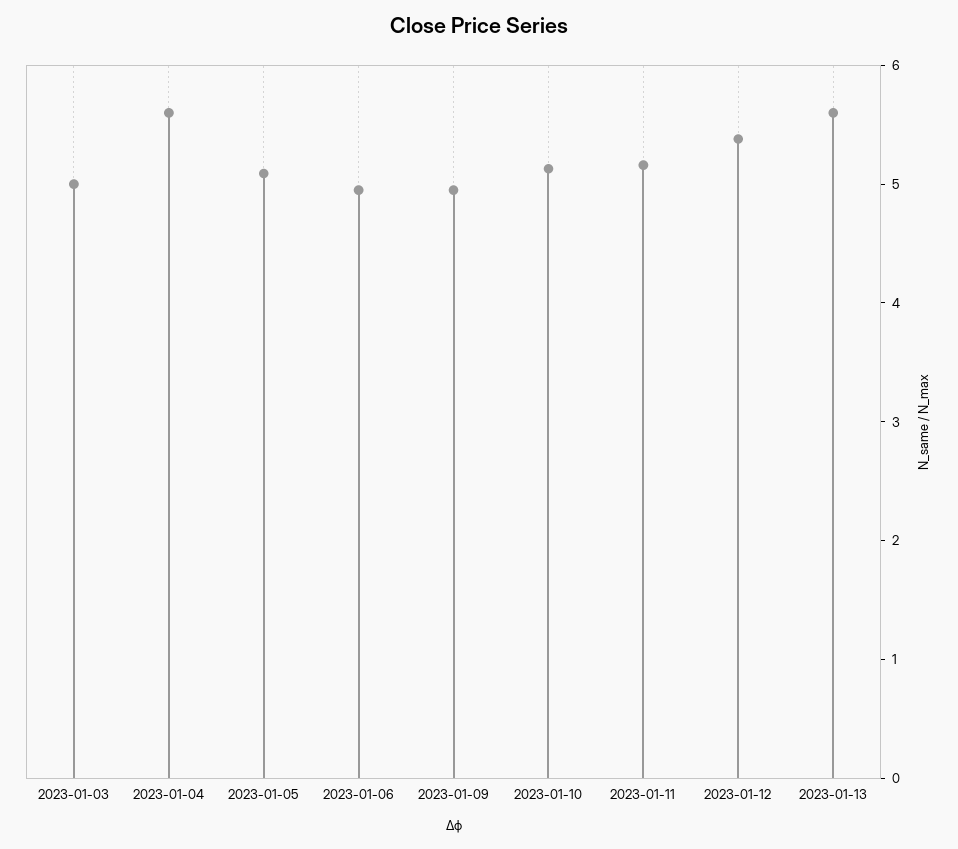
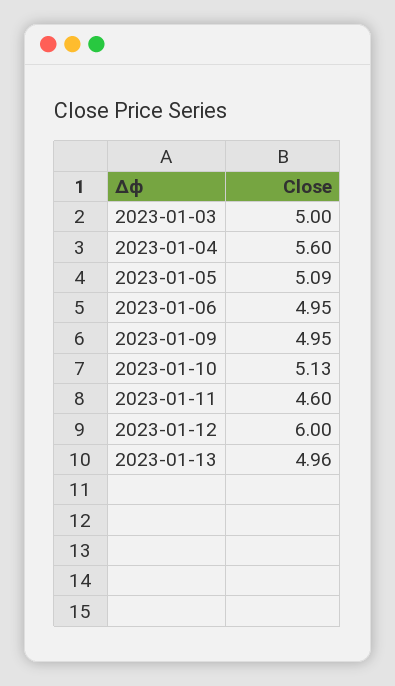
  {
    "2023-01-03": 5,
    "2023-01-04": 5.6,
    "2023-01-05": 5.09,
    "2023-01-06": 4.95,
    "2023-01-09": 4.95,
    "2023-01-10": 5.13,
-   "2023-01-11": 5.2,
+   "2023-01-11": 4.6,
-   "2023-01-12": 5.4,
+   "2023-01-12": 6,
-   "2023-01-13": 5.6
+   "2023-01-13": 4.96
  }

